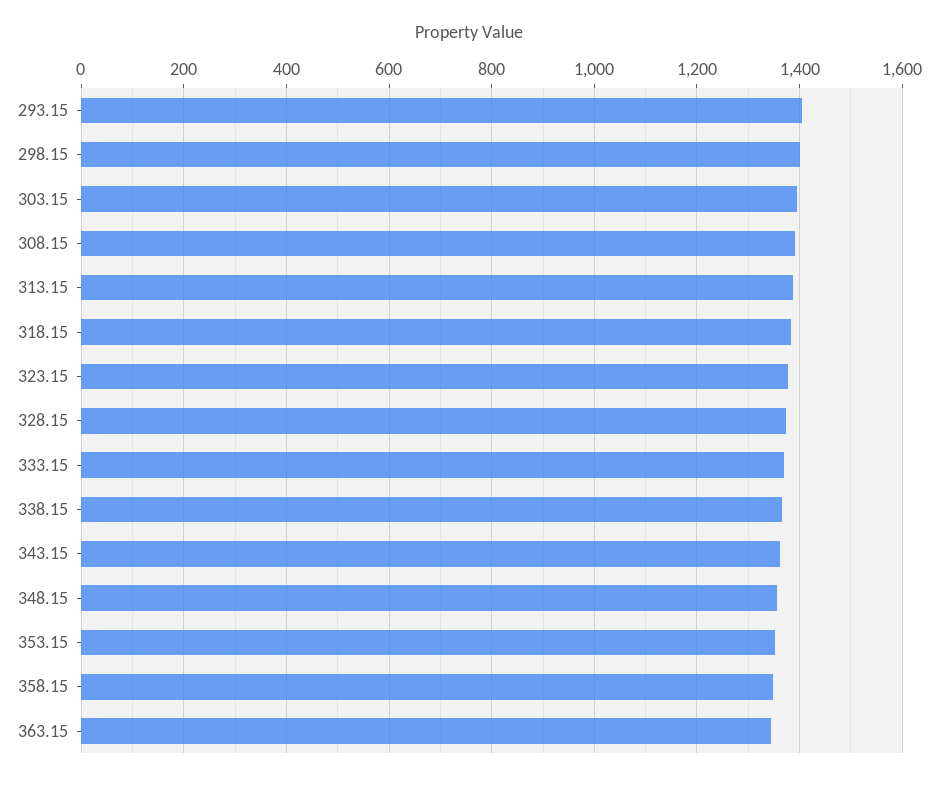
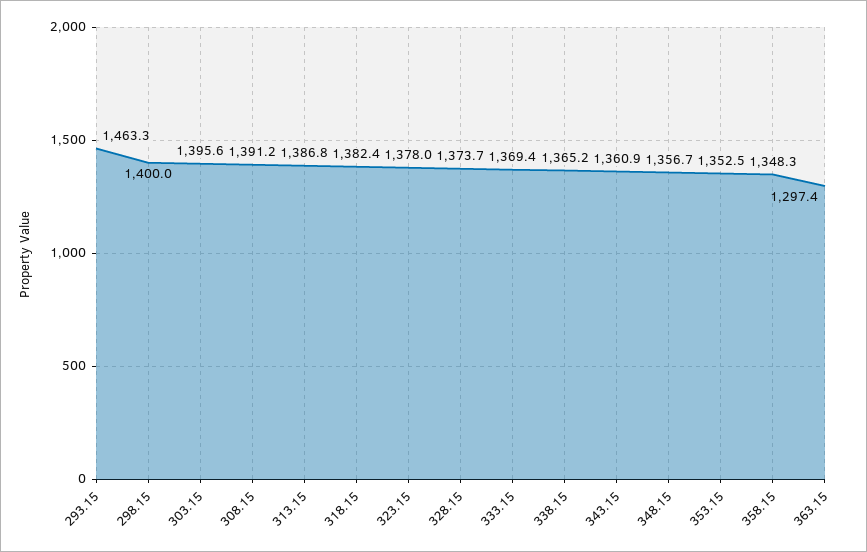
  {
-   "293.15": 1400,
+   "293.15": 1463.3,
    "298.15": 1400,
    "303.15": 1395.6,
    "308.15": 1391.2,
    "313.15": 1386.8,
    "318.15": 1382.4,
    "323.15": 1378,
    "328.15": 1373.7,
    "333.15": 1369.4,
    "338.15": 1365.2,
    "343.15": 1360.9,
    "348.15": 1356.7,
    "353.15": 1352.5,
    "358.15": 1348.3,
-   "363.15": 1340
+   "363.15": 1297.4
  }

